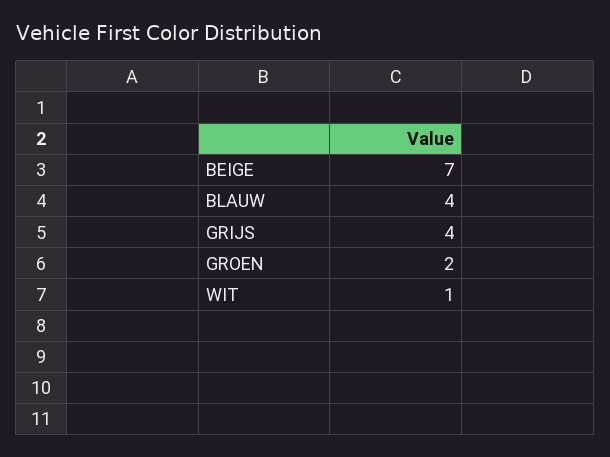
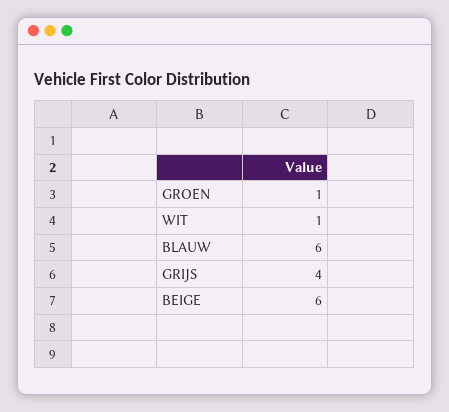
  {
-   "BEIGE": 7,
+   "BEIGE": 6,
-   "BLAUW": 4,
+   "BLAUW": 6,
    "GRIJS": 4,
-   "GROEN": 2,
+   "GROEN": 1,
    "WIT": 1
  }

